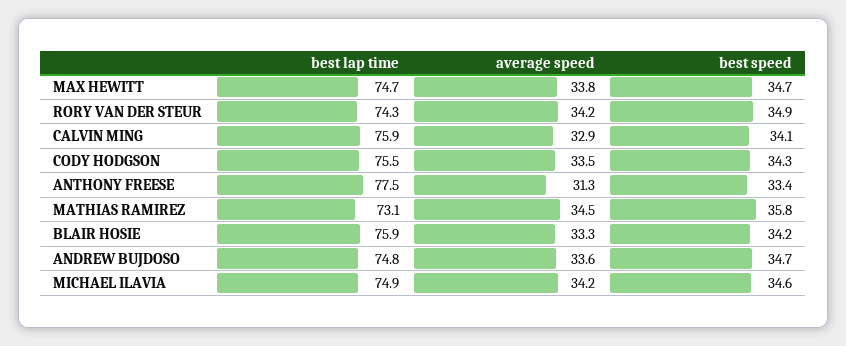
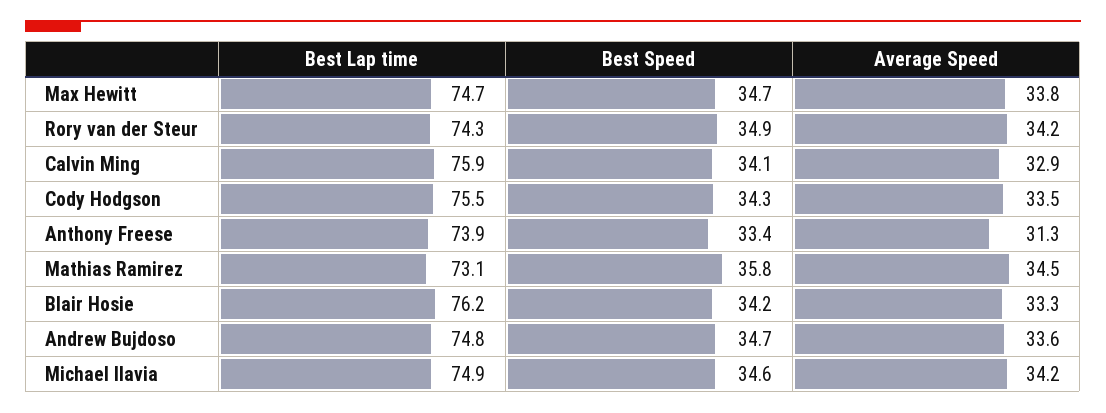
  {
    "best lap time": {
      "MAX HEWITT": 74.7,
      "RORY VAN DER STEUR": 74.3,
      "CALVIN MING": 75.9,
      "CODY HODGSON": 75.5,
-     "ANTHONY FREESE": 77.5,
+     "ANTHONY FREESE": 73.9,
      "MATHIAS RAMIREZ": 73.1,
-     "BLAIR HOSIE": 75.9,
+     "BLAIR HOSIE": 76.2,
      "ANDREW BUJDOSO": 74.8,
      "MICHAEL ILAVIA": 74.9
    },
    "average speed": {
      "MAX HEWITT": 33.8,
      "RORY VAN DER STEUR": 34.2,
      "CALVIN MING": 32.9,
      "CODY HODGSON": 33.5,
      "ANTHONY FREESE": 31.3,
      "MATHIAS RAMIREZ": 34.5,
      "BLAIR HOSIE": 33.3,
      "ANDREW BUJDOSO": 33.6,
      "MICHAEL ILAVIA": 34.2
    },
    "best speed": {
      "MAX HEWITT": 34.7,
      "RORY VAN DER STEUR": 34.9,
      "CALVIN MING": 34.1,
      "CODY HODGSON": 34.3,
      "ANTHONY FREESE": 33.4,
      "MATHIAS RAMIREZ": 35.8,
      "BLAIR HOSIE": 34.2,
      "ANDREW BUJDOSO": 34.7,
      "MICHAEL ILAVIA": 34.6
    }
  }

